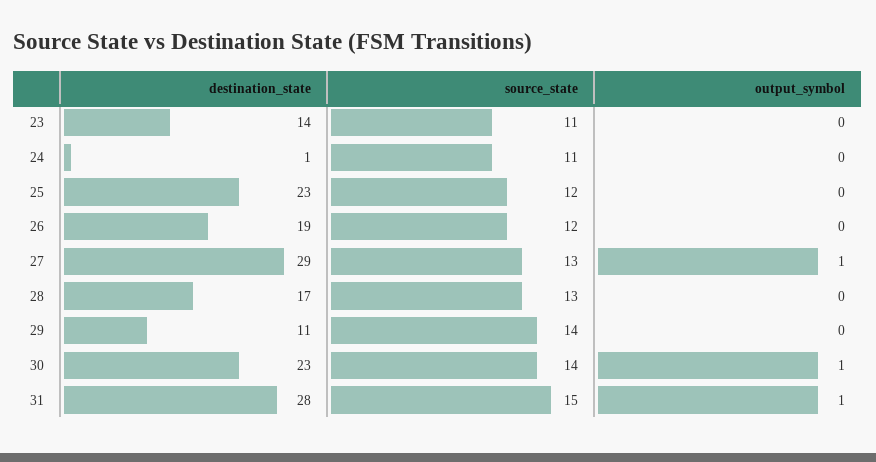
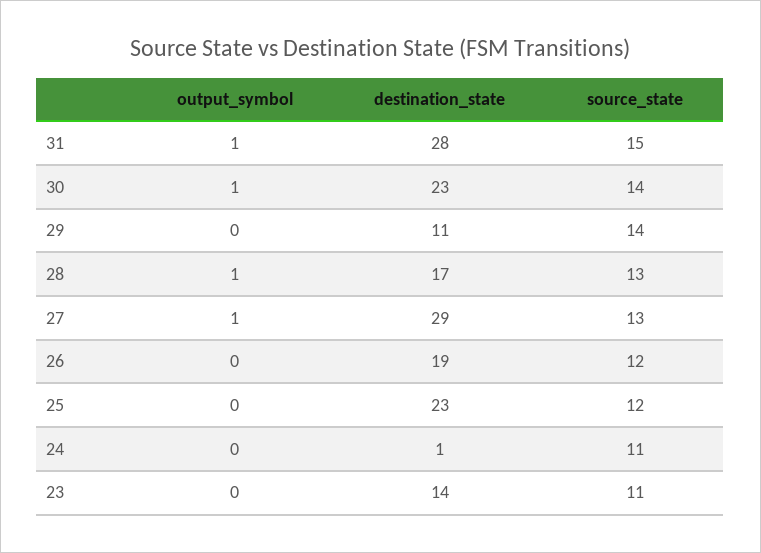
  {
    "destination_state": {
      "23": 14,
      "24": 1,
      "25": 23,
      "26": 19,
      "27": 29,
      "28": 17,
      "29": 11,
      "30": 23,
      "31": 28
    },
    "source_state": {
      "23": 11,
      "24": 11,
      "25": 12,
      "26": 12,
      "27": 13,
      "28": 13,
      "29": 14,
      "30": 14,
      "31": 15
    },
    "output_symbol": {
      "23": 0,
      "24": 0,
      "25": 0,
      "26": 0,
      "27": 1,
-     "28": 0,
+     "28": 1,
      "29": 0,
      "30": 1,
      "31": 1
    }
  }

